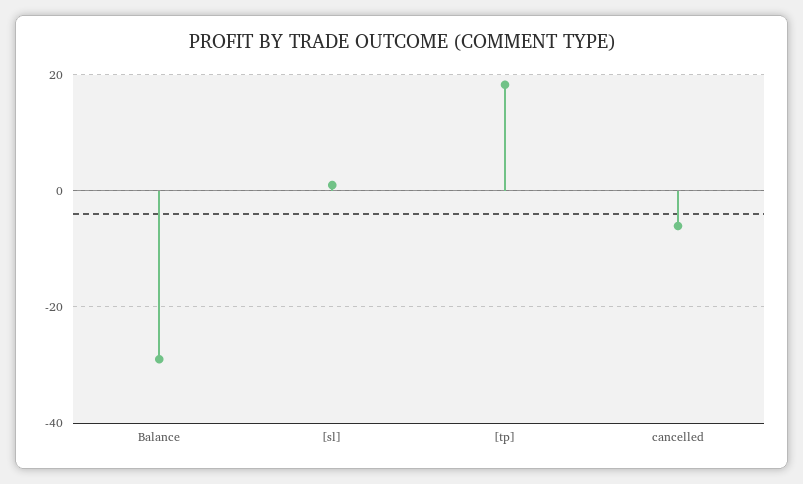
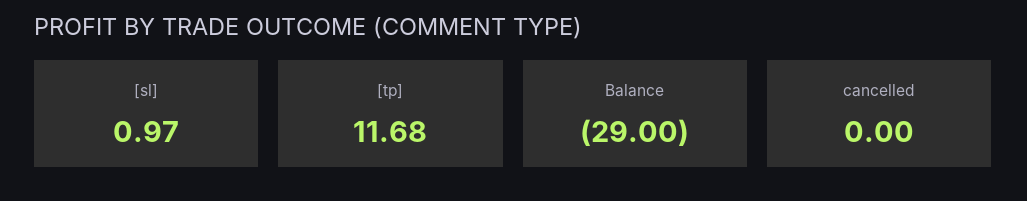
  {
    "Balance": -29,
    "[sl]": 0.97,
-   "[tp]": 18,
+   "[tp]": 11.68,
-   "cancelled": -6
+   "cancelled": 0
  }

